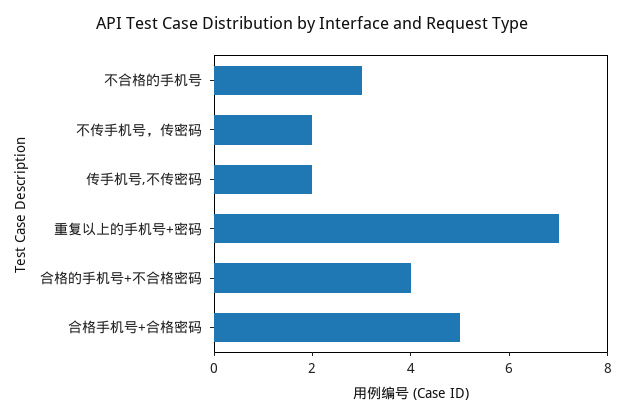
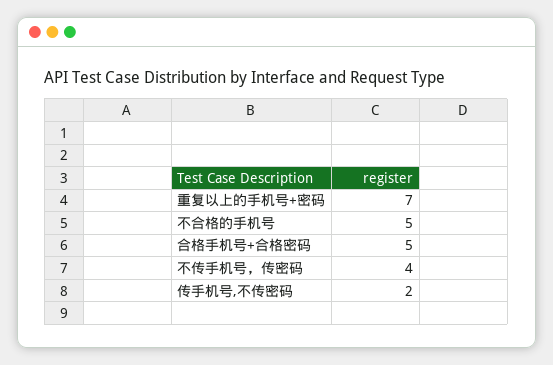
  {
-   "不合格的手机号": 3,
+   "不合格的手机号": 5,
-   "不传手机号，传密码": 2,
+   "不传手机号，传密码": 4,
    "传手机号,不传密码": 2,
    "重复以上的手机号+密码": 7,
-   "合格的手机号+不合格密码": 4,
    "合格手机号+合格密码": 5
  }

